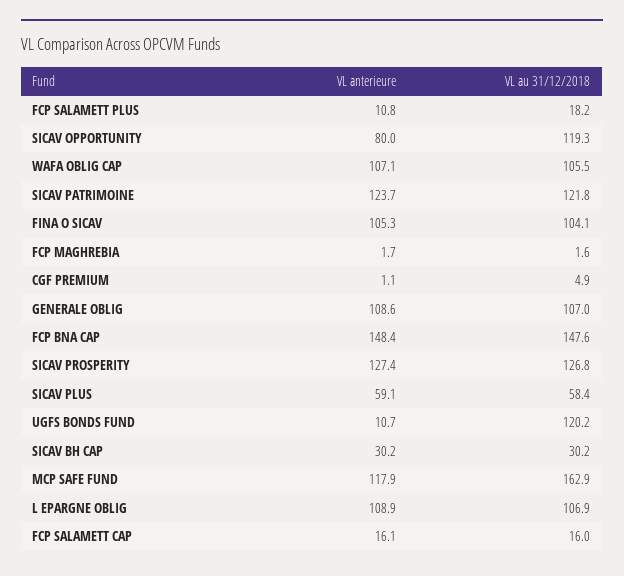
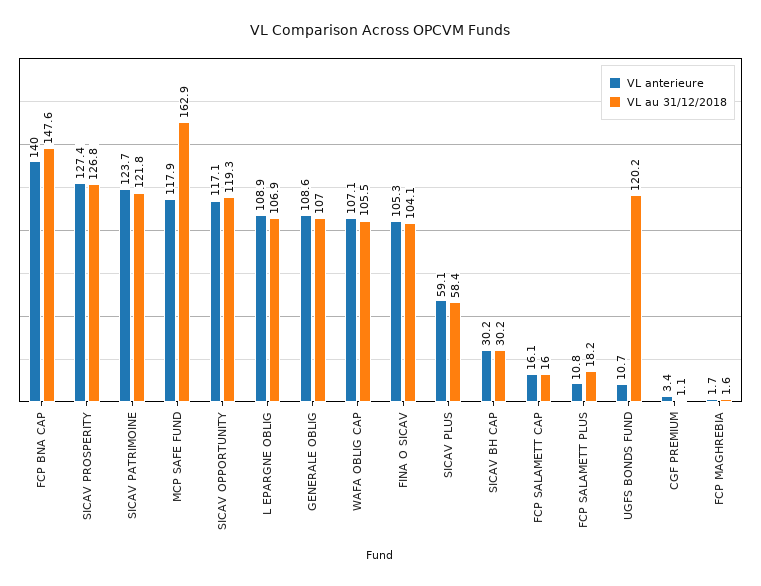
  {
    "VL anterieure": {
      "FCP SALAMETT PLUS": 10.8,
-     "SICAV OPPORTUNITY": 80,
+     "SICAV OPPORTUNITY": 117.1,
      "WAFA OBLIG CAP": 107.1,
      "SICAV PATRIMOINE": 123.7,
      "FINA O SICAV": 105.3,
      "FCP MAGHREBIA": 1.7,
-     "CGF PREMIUM": 1.1,
+     "CGF PREMIUM": 3.4,
      "GENERALE OBLIG": 108.6,
-     "FCP BNA CAP": 148.4,
+     "FCP BNA CAP": 140,
      "SICAV PROSPERITY": 127.4,
      "SICAV PLUS": 59.1,
      "UGFS BONDS FUND": 10.7,
      "SICAV BH CAP": 30.2,
      "MCP SAFE FUND": 117.9,
      "L EPARGNE OBLIG": 108.9,
      "FCP SALAMETT CAP": 16.1
    },
    "VL au 31/12/2018": {
      "FCP SALAMETT PLUS": 18.2,
      "SICAV OPPORTUNITY": 119.3,
      "WAFA OBLIG CAP": 105.5,
      "SICAV PATRIMOINE": 121.8,
      "FINA O SICAV": 104.1,
      "FCP MAGHREBIA": 1.6,
-     "CGF PREMIUM": 4.9,
+     "CGF PREMIUM": 1.1,
      "GENERALE OBLIG": 107,
      "FCP BNA CAP": 147.6,
      "SICAV PROSPERITY": 126.8,
      "SICAV PLUS": 58.4,
      "UGFS BONDS FUND": 120.2,
      "SICAV BH CAP": 30.2,
      "MCP SAFE FUND": 162.9,
      "L EPARGNE OBLIG": 106.9,
      "FCP SALAMETT CAP": 16
    }
  }

